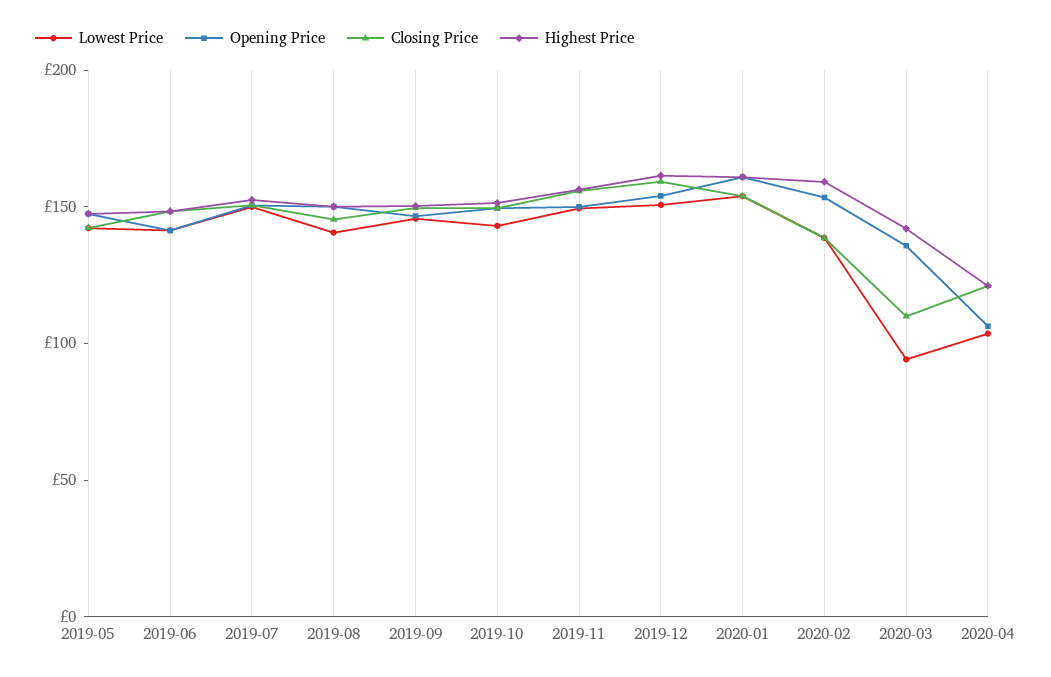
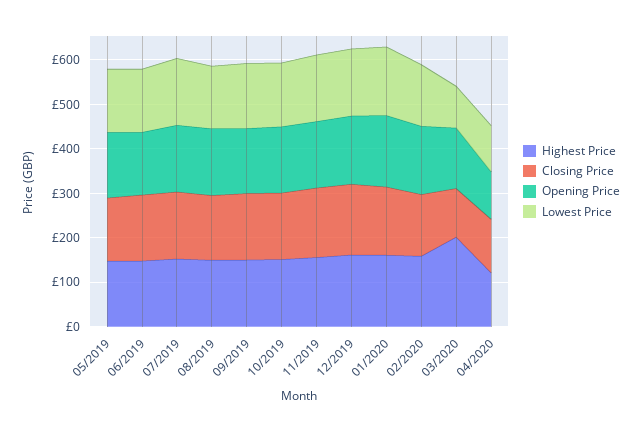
  {
    "Lowest Price": {
      "2019-05": 140,
      "2019-06": 140,
      "2019-07": 150,
      "2019-08": 140,
      "2019-09": 150,
      "2019-10": 140,
      "2019-11": 150,
      "2019-12": 150,
      "2020-01": 150,
      "2020-02": 140,
      "2020-03": 90,
      "2020-04": 100
    },
    "Opening Price": {
      "2019-05": 150,
      "2019-06": 140,
      "2019-07": 150,
      "2019-08": 150,
      "2019-09": 150,
      "2019-10": 150,
      "2019-11": 150,
      "2019-12": 150,
      "2020-01": 160,
      "2020-02": 150,
      "2020-03": 140,
      "2020-04": 110
    },
    "Closing Price": {
      "2019-05": 140,
      "2019-06": 150,
      "2019-07": 150,
      "2019-08": 150,
      "2019-09": 150,
      "2019-10": 150,
      "2019-11": 160,
      "2019-12": 160,
      "2020-01": 150,
      "2020-02": 140,
      "2020-03": 110,
      "2020-04": 120
    },
    "Highest Price": {
      "2019-05": 150,
      "2019-06": 150,
      "2019-07": 150,
      "2019-08": 150,
      "2019-09": 150,
      "2019-10": 150,
      "2019-11": 160,
      "2019-12": 160,
      "2020-01": 160,
      "2020-02": 160,
-     "2020-03": 140,
+     "2020-03": 200,
      "2020-04": 120
    }
  }

